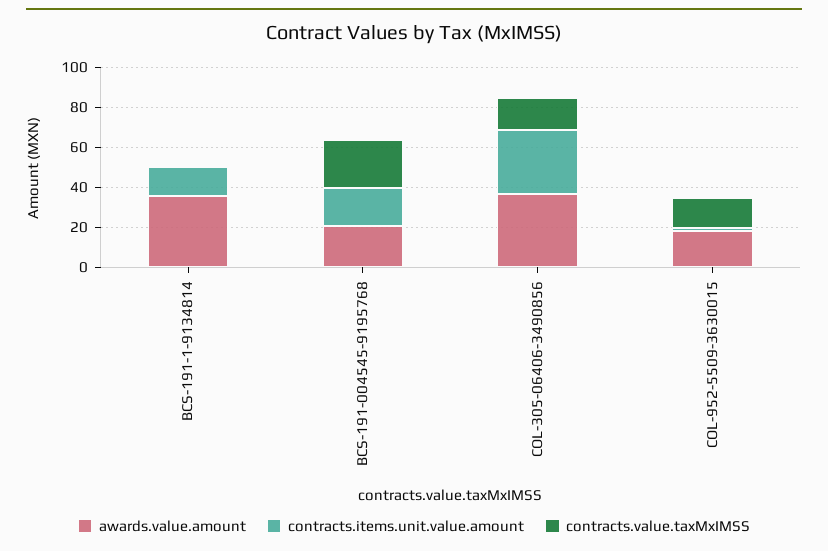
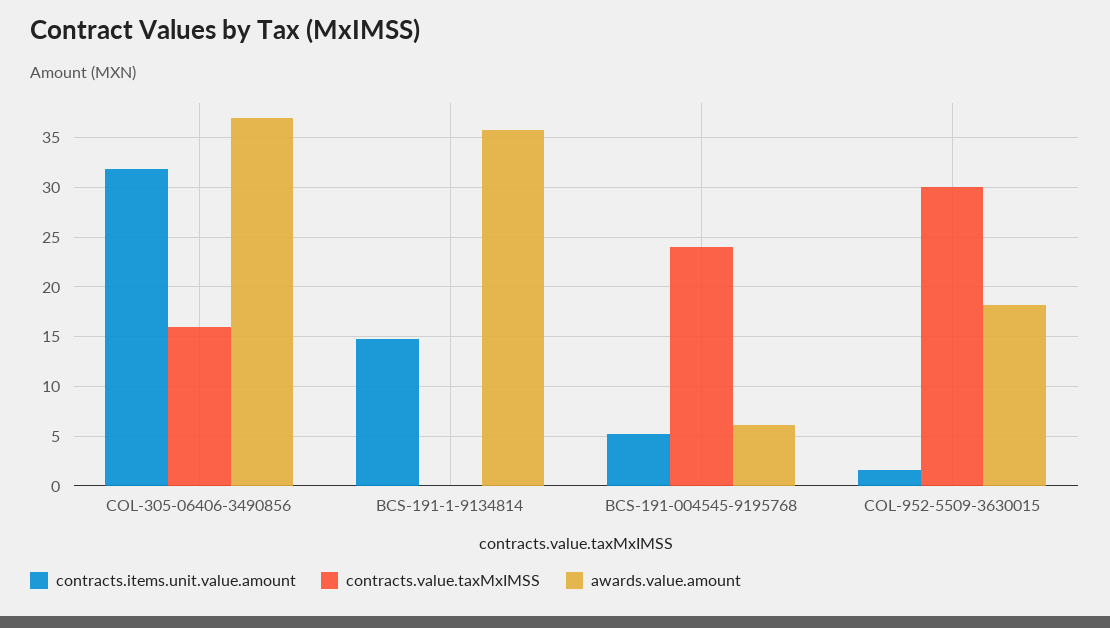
  {
    "awards.value.amount": {
      "BCS-191-1-9134814": 36,
-     "BCS-191-004545-9195768": 20,
+     "BCS-191-004545-9195768": 6,
      "COL-305-06406-3490856": 37,
      "COL-952-5509-3630015": 18
    },
    "contracts.items.unit.value.amount": {
      "BCS-191-1-9134814": 15,
-     "BCS-191-004545-9195768": 20,
+     "BCS-191-004545-9195768": 5,
      "COL-305-06406-3490856": 32,
      "COL-952-5509-3630015": 2
    },
    "contracts.value.taxMxIMSS": {
      "BCS-191-1-9134814": 0,
      "BCS-191-004545-9195768": 24,
      "COL-305-06406-3490856": 16,
-     "COL-952-5509-3630015": 15
+     "COL-952-5509-3630015": 30
    }
  }

